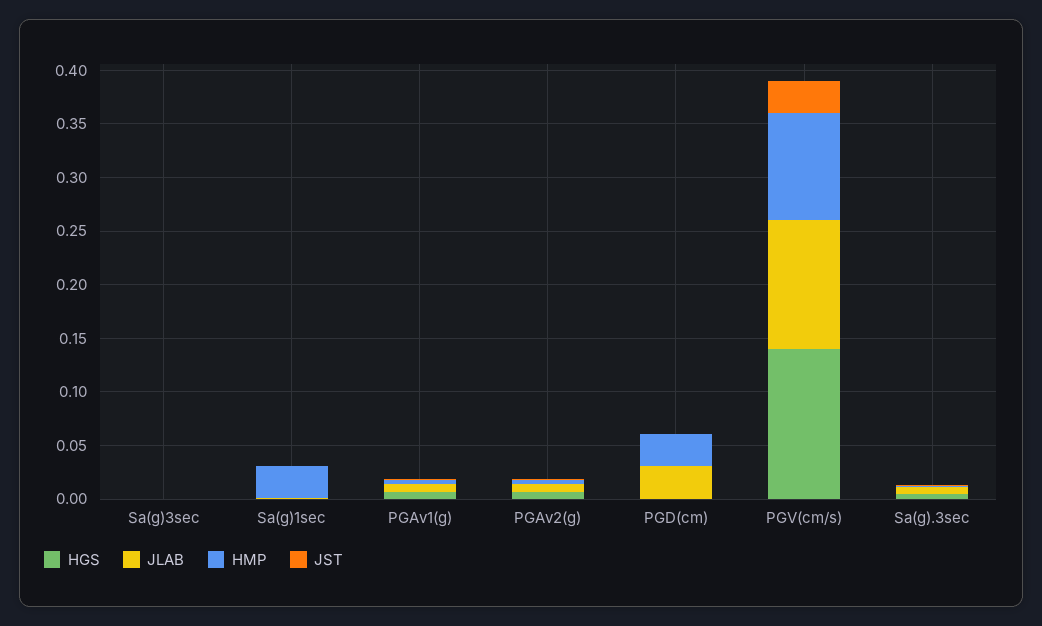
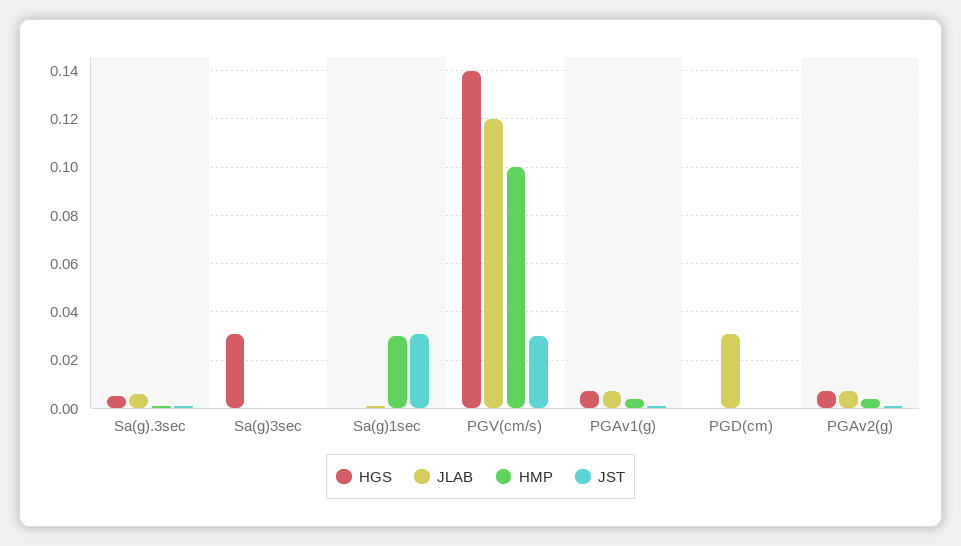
  {
    "HGS": {
-     "Sa(g)3sec": 0,
+     "Sa(g)3sec": 0.03,
      "Sa(g)1sec": 0,
      "PGAv1(g)": 0.005,
      "PGAv2(g)": 0.005,
      "PGD(cm)": 0,
      "PGV(cm/s)": 0.14,
      "Sa(g).3sec": 0.005
    },
    "JLAB": {
      "Sa(g)3sec": 0,
      "Sa(g)1sec": 0,
      "PGAv1(g)": 0.005,
      "PGAv2(g)": 0.005,
      "PGD(cm)": 0.03,
      "PGV(cm/s)": 0.12,
      "Sa(g).3sec": 0.005
    },
    "HMP": {
      "Sa(g)3sec": 0,
      "Sa(g)1sec": 0.03,
      "PGAv1(g)": 0.005,
      "PGAv2(g)": 0.005,
-     "PGD(cm)": 0.03,
+     "PGD(cm)": 0,
      "PGV(cm/s)": 0.1,
      "Sa(g).3sec": 0
    },
    "JST": {
      "Sa(g)3sec": 0,
-     "Sa(g)1sec": 0,
+     "Sa(g)1sec": 0.03,
      "PGAv1(g)": 0,
      "PGAv2(g)": 0,
      "PGD(cm)": 0,
      "PGV(cm/s)": 0.03,
      "Sa(g).3sec": 0
    }
  }

